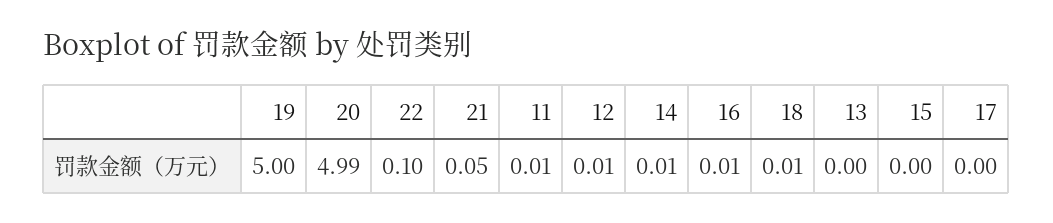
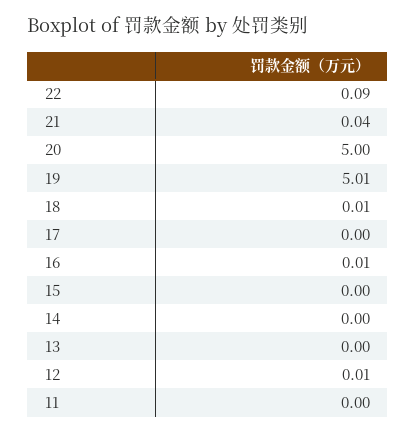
  {
-   "19": 5,
+   "19": 5.01,
-   "20": 4.99,
+   "20": 5,
-   "22": 0.1,
+   "22": 0.09,
-   "21": 0.05,
+   "21": 0.04,
-   "11": 0.01,
+   "11": 0,
    "12": 0.01,
-   "14": 0.01,
+   "14": 0,
    "16": 0.01,
    "18": 0.01,
    "13": 0,
    "15": 0,
    "17": 0
  }

